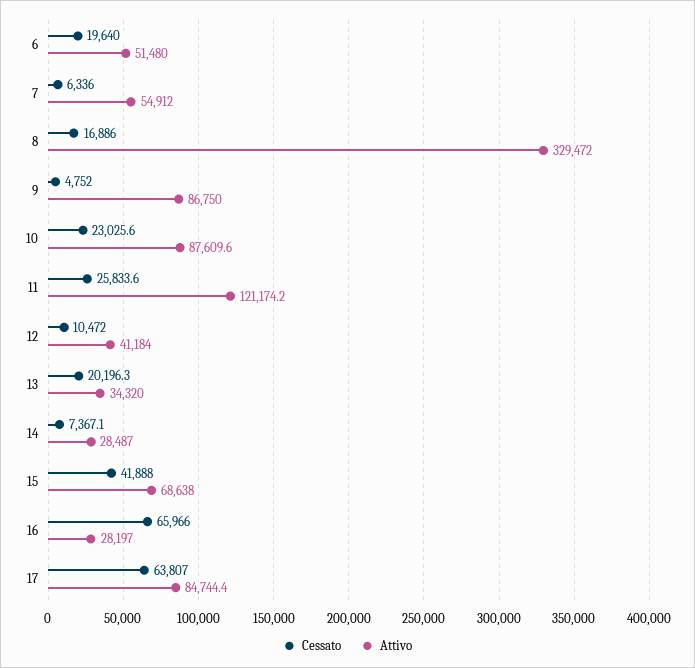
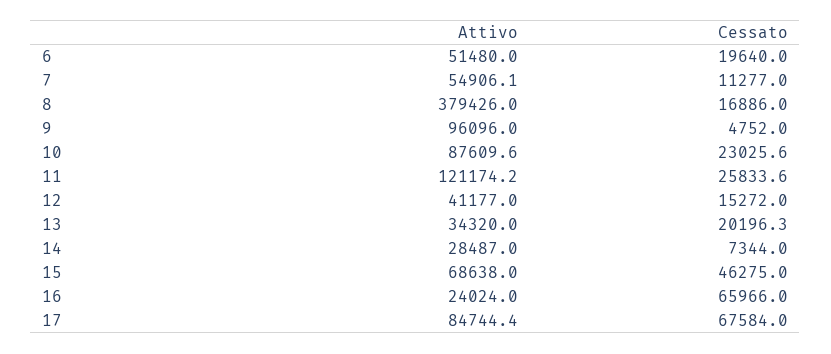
  {
    "Cessato": {
      "6": 19640,
-     "7": 6336,
+     "7": 11277,
      "8": 16886,
      "9": 4752,
      "10": 23025.6,
      "11": 25833.6,
-     "12": 10472,
+     "12": 15272,
      "13": 20196.3,
-     "14": 7367.1,
+     "14": 7344,
-     "15": 41888,
+     "15": 46275,
      "16": 65966,
-     "17": 63807
+     "17": 67584
    },
    "Attivo": {
      "6": 51480,
-     "7": 54912,
+     "7": 54906.1,
-     "8": 329472,
+     "8": 379426,
-     "9": 86750,
+     "9": 96096,
      "10": 87609.6,
      "11": 121174.2,
-     "12": 41184,
+     "12": 41177,
      "13": 34320,
      "14": 28487,
      "15": 68638,
-     "16": 28197,
+     "16": 24024,
      "17": 84744.4
    }
  }

